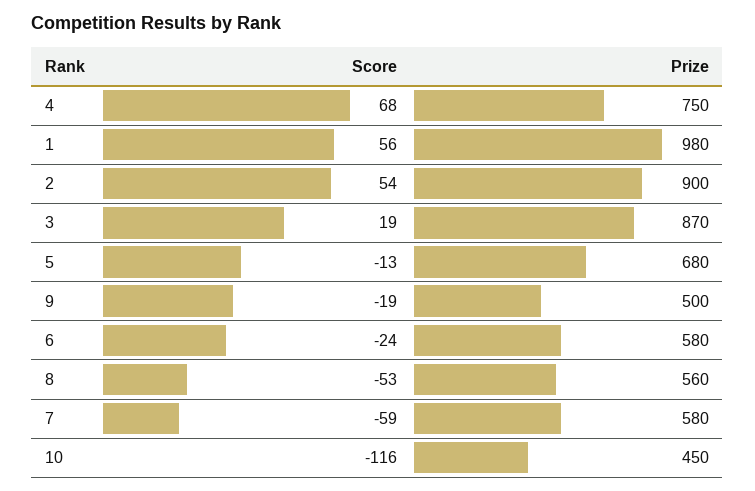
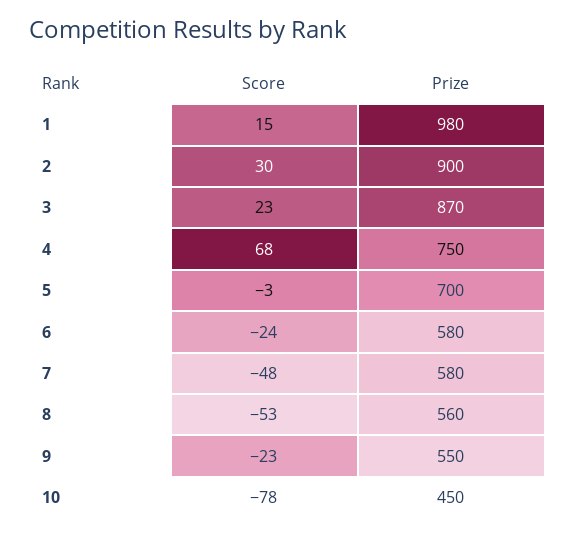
  {
    "Score": {
      "4": 68,
-     "1": 56,
+     "1": 15,
-     "2": 54,
+     "2": 30,
-     "3": 19,
+     "3": 23,
-     "5": -13,
+     "5": -3,
-     "9": -19,
+     "9": -23,
      "6": -24,
      "8": -53,
-     "7": -59,
+     "7": -48,
-     "10": -116
+     "10": -78
    },
    "Prize": {
      "4": 750,
      "1": 980,
      "2": 900,
      "3": 870,
-     "5": 680,
+     "5": 700,
-     "9": 500,
+     "9": 550,
      "6": 580,
      "8": 560,
      "7": 580,
      "10": 450
    }
  }

